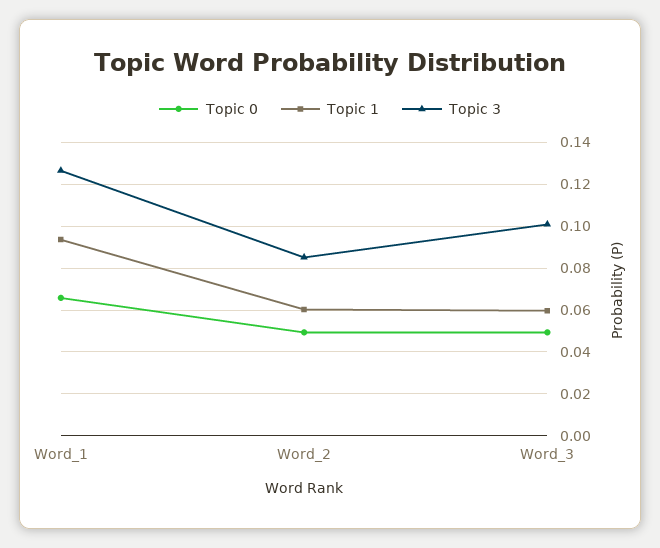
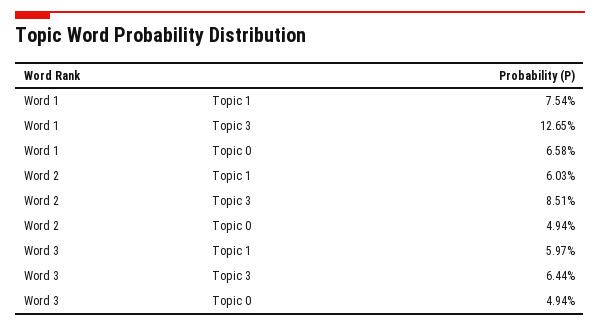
  {
    "Topic 0": {
      "Word_1": 0.0658,
      "Word_2": 0.0494,
      "Word_3": 0.0494
    },
    "Topic 1": {
-     "Word_1": 0.095,
+     "Word_1": 0.0754,
      "Word_2": 0.0603,
      "Word_3": 0.0597
    },
    "Topic 3": {
      "Word_1": 0.1265,
      "Word_2": 0.0851,
-     "Word_3": 0.1
+     "Word_3": 0.0644
    }
  }

